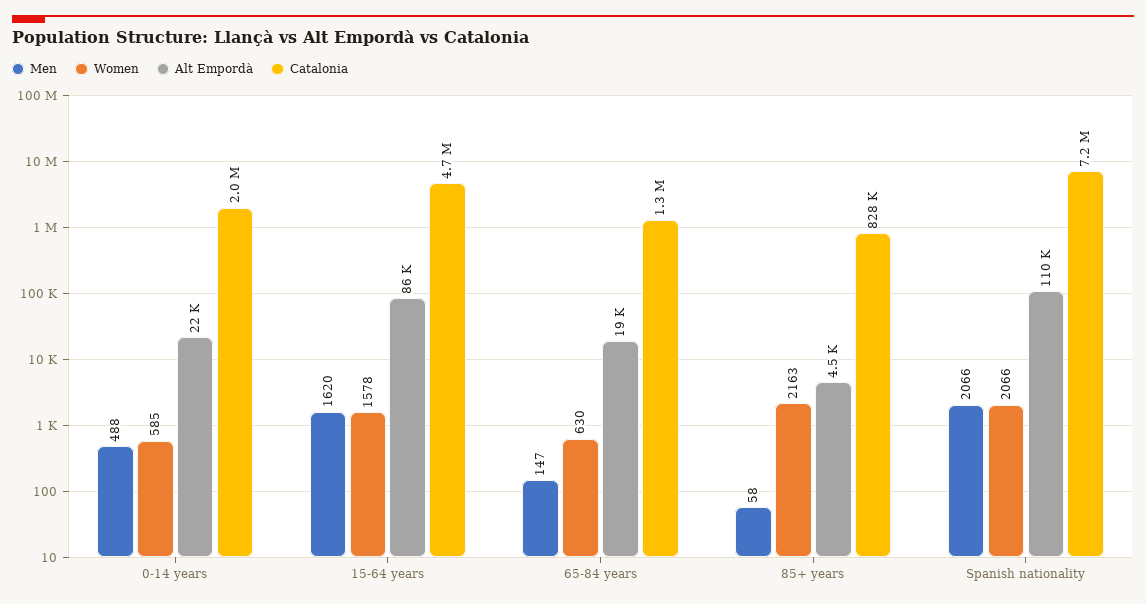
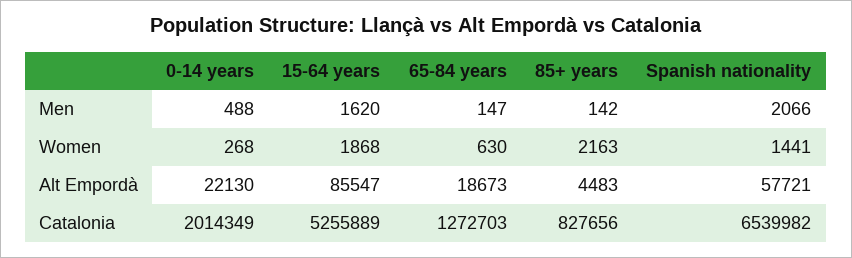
  {
    "Men": {
      "0-14 years": 488,
      "15-64 years": 1620,
      "65-84 years": 147,
-     "85+ years": 58,
+     "85+ years": 142,
      "Spanish nationality": 2066
    },
    "Women": {
-     "0-14 years": 585,
+     "0-14 years": 268,
-     "15-64 years": 1578,
+     "15-64 years": 1868,
      "65-84 years": 630,
      "85+ years": 2163,
-     "Spanish nationality": 2066
+     "Spanish nationality": 1441
    },
    "Alt Empordà": {
      "0-14 years": 22130,
      "15-64 years": 85547,
      "65-84 years": 18673,
      "85+ years": 4483,
-     "Spanish nationality": 110000
+     "Spanish nationality": 57721
    },
    "Catalonia": {
      "0-14 years": 2014349,
-     "15-64 years": 4700000,
+     "15-64 years": 5255889,
      "65-84 years": 1272703,
      "85+ years": 827656,
-     "Spanish nationality": 7200000
+     "Spanish nationality": 6539982
    }
  }

